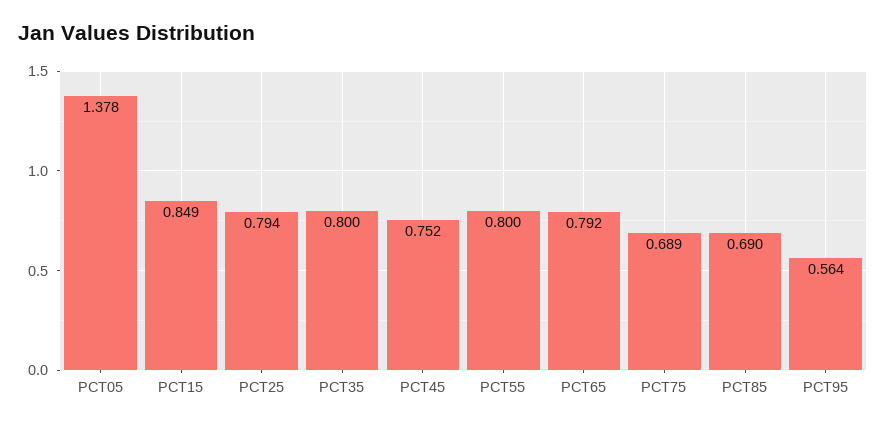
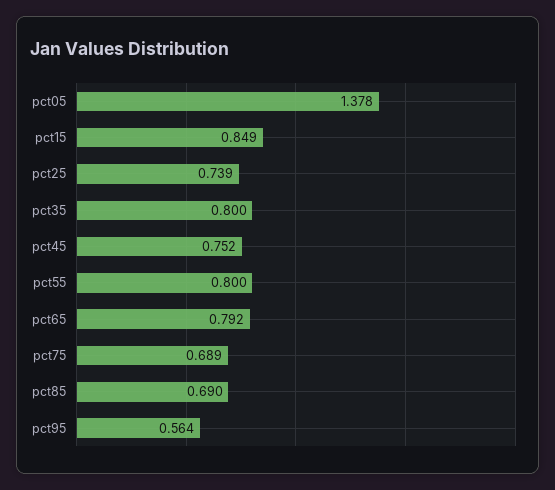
  {
    "PCT05": 1.378,
    "PCT15": 0.849,
-   "PCT25": 0.794,
+   "PCT25": 0.739,
    "PCT35": 0.8,
    "PCT45": 0.752,
    "PCT55": 0.8,
    "PCT65": 0.792,
    "PCT75": 0.689,
    "PCT85": 0.69,
    "PCT95": 0.564
  }

